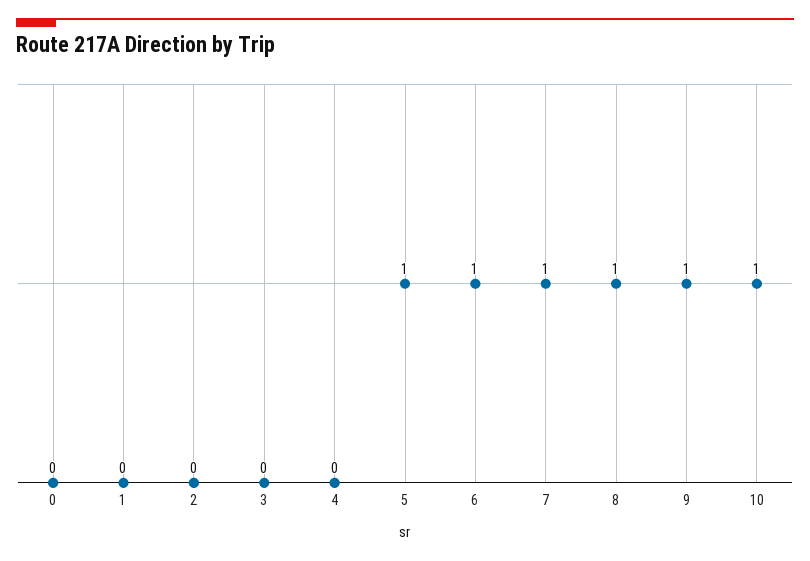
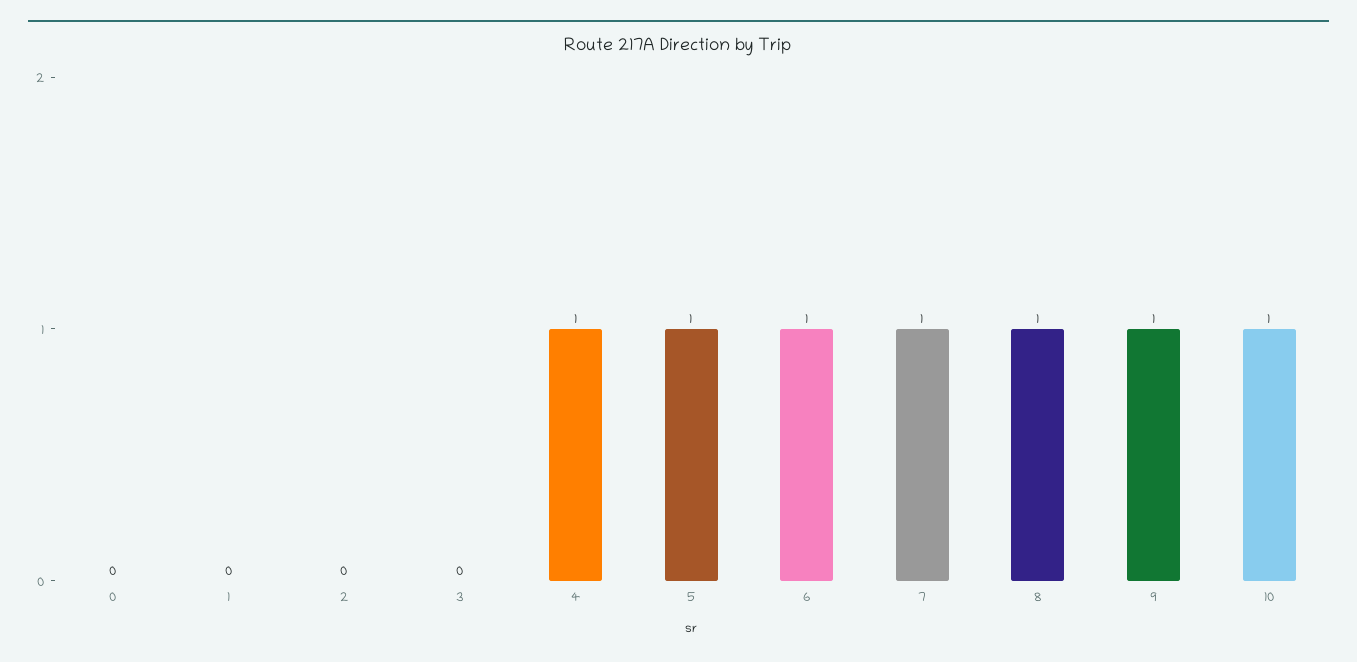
  {
    "0": 0,
    "1": 0,
    "2": 0,
    "3": 0,
-   "4": 0,
+   "4": 1,
    "5": 1,
    "6": 1,
    "7": 1,
    "8": 1,
    "9": 1,
    "10": 1
  }

